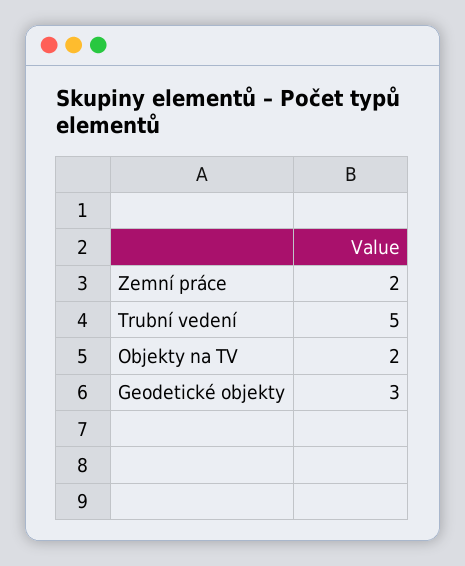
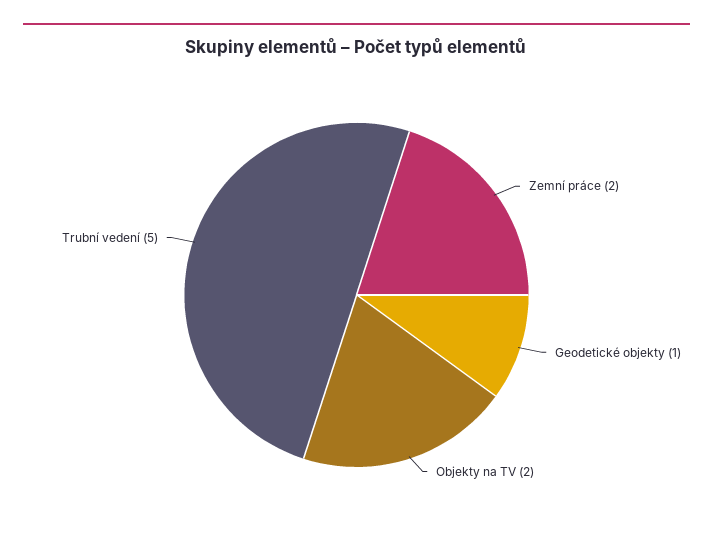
  {
    "Zemní práce": 2,
    "Trubní vedení": 5,
    "Objekty na TV": 2,
-   "Geodetické objekty": 3
+   "Geodetické objekty": 1
  }

